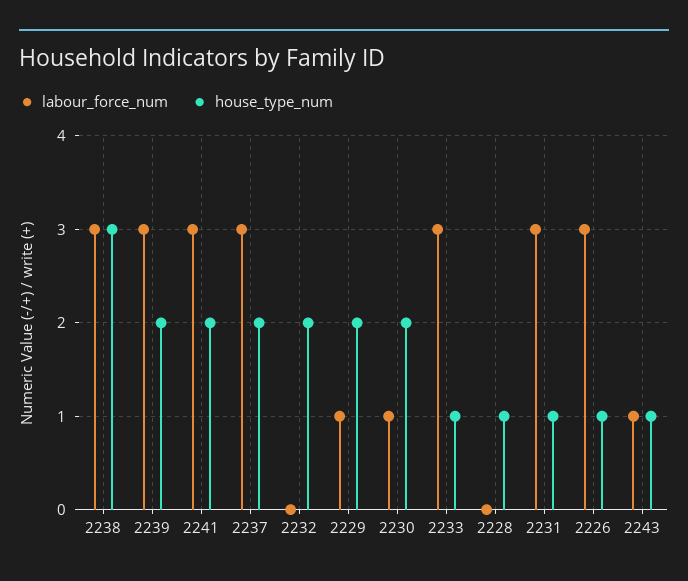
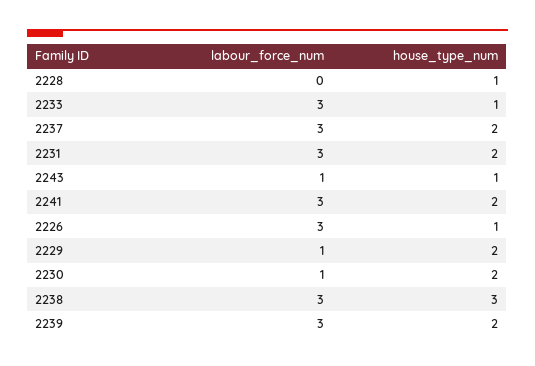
  {
    "labour_force_num": {
      "2238": 3,
      "2239": 3,
      "2241": 3,
      "2237": 3,
-     "2232": 0,
      "2229": 1,
      "2230": 1,
      "2233": 3,
      "2228": 0,
      "2231": 3,
      "2226": 3,
      "2243": 1
    },
    "house_type_num": {
      "2238": 3,
      "2239": 2,
      "2241": 2,
      "2237": 2,
-     "2232": 2,
      "2229": 2,
      "2230": 2,
      "2233": 1,
      "2228": 1,
-     "2231": 1,
+     "2231": 2,
      "2226": 1,
      "2243": 1
    }
  }

